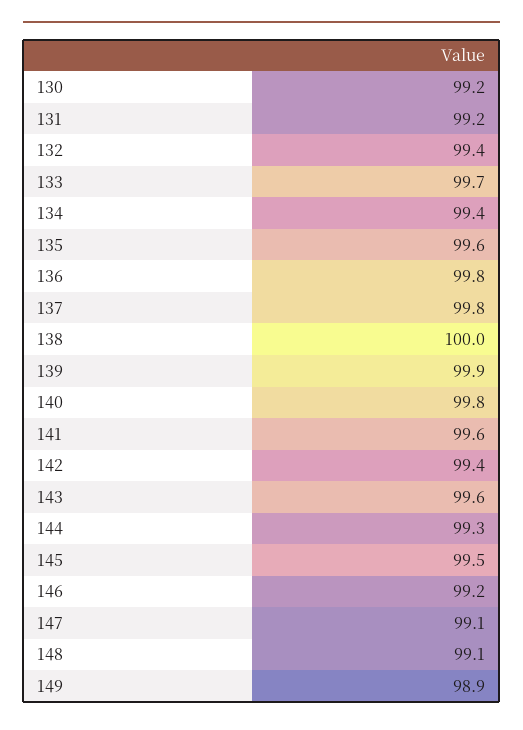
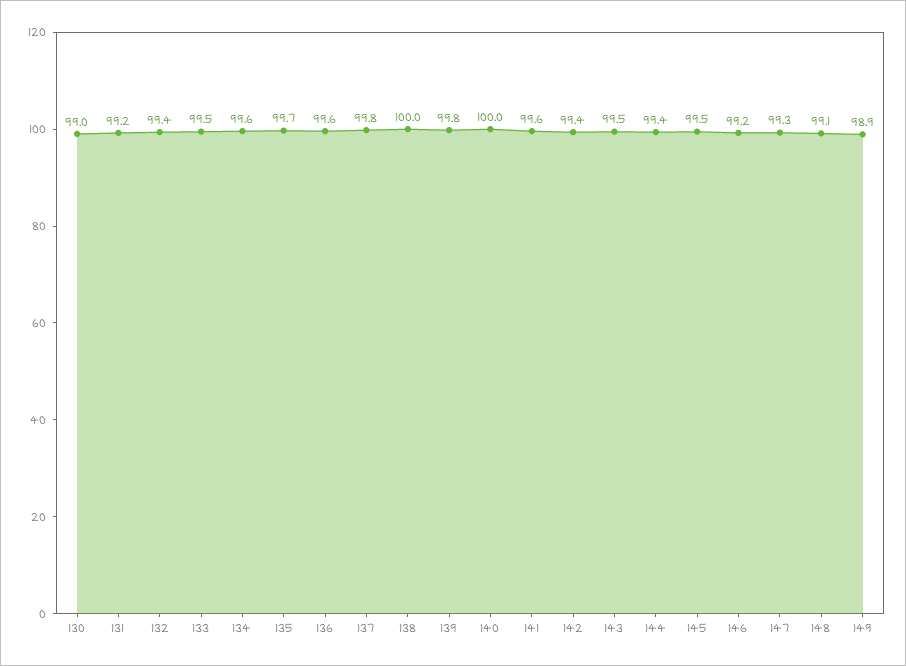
  {
-   "130": 99.2,
+   "130": 99,
    "131": 99.2,
    "132": 99.4,
-   "133": 99.7,
+   "133": 99.5,
-   "134": 99.4,
+   "134": 99.6,
-   "135": 99.6,
+   "135": 99.7,
-   "136": 99.8,
+   "136": 99.6,
    "137": 99.8,
    "138": 100,
-   "139": 99.9,
+   "139": 99.8,
-   "140": 99.8,
+   "140": 100,
    "141": 99.6,
    "142": 99.4,
-   "143": 99.6,
+   "143": 99.5,
-   "144": 99.3,
+   "144": 99.4,
    "145": 99.5,
    "146": 99.2,
-   "147": 99.1,
+   "147": 99.3,
    "148": 99.1,
    "149": 98.9
  }

